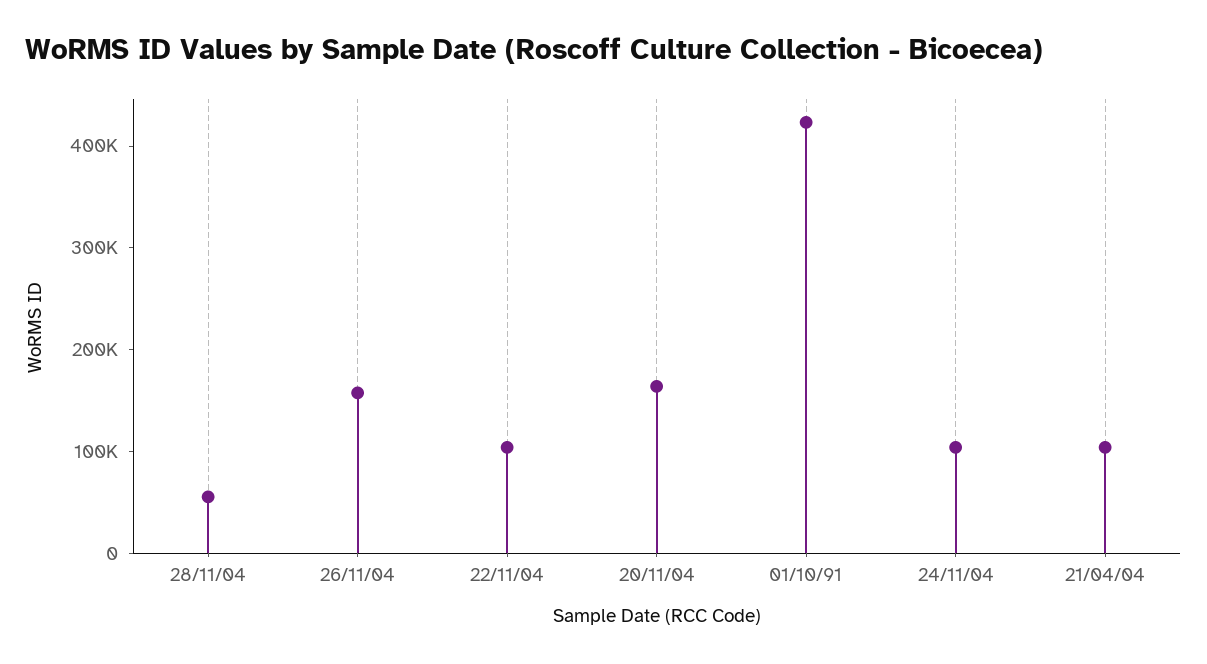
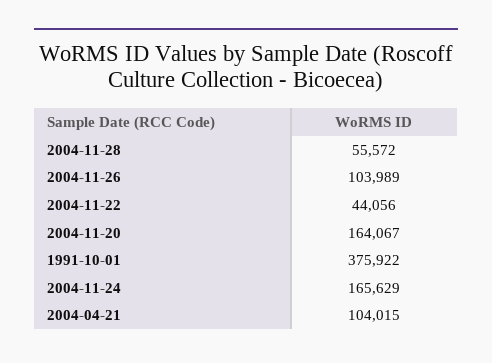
  {
    "28/11/04": 55572,
-   "26/11/04": 160000,
+   "26/11/04": 103989,
-   "22/11/04": 100000,
+   "22/11/04": 44056,
    "20/11/04": 164067,
-   "01/10/91": 420000,
+   "01/10/91": 375922,
-   "24/11/04": 100000,
+   "24/11/04": 165629,
    "21/04/04": 104015
  }

